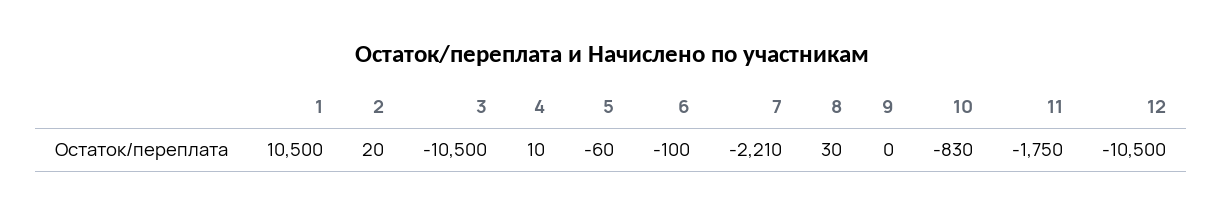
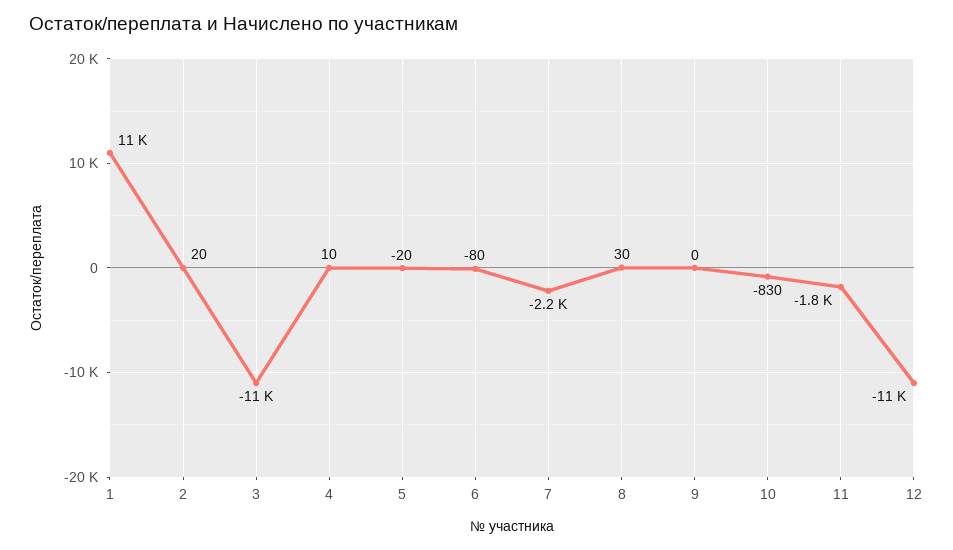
  {
    "1": 10500,
    "2": 20,
    "3": -10500,
    "4": 10,
-   "5": -60,
+   "5": -20,
-   "6": -100,
+   "6": -80,
    "7": -2210,
    "8": 30,
    "9": 0,
    "10": -830,
    "11": -1750,
    "12": -10500
  }

